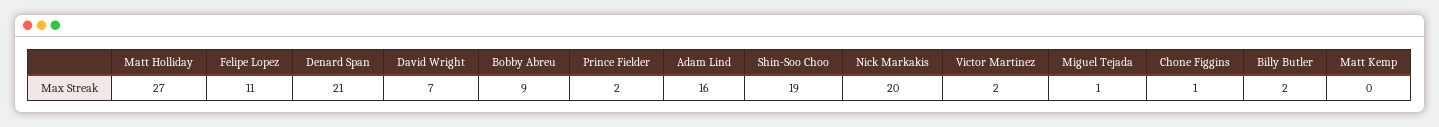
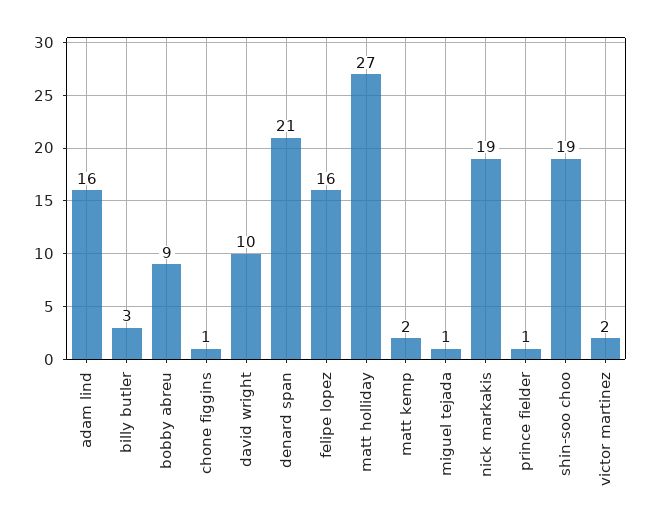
  {
    "Matt Holliday": 27,
-   "Felipe Lopez": 11,
+   "Felipe Lopez": 16,
    "Denard Span": 21,
-   "David Wright": 7,
+   "David Wright": 10,
    "Bobby Abreu": 9,
-   "Prince Fielder": 2,
+   "Prince Fielder": 1,
    "Adam Lind": 16,
    "Shin-Soo Choo": 19,
-   "Nick Markakis": 20,
+   "Nick Markakis": 19,
    "Victor Martinez": 2,
    "Miguel Tejada": 1,
    "Chone Figgins": 1,
-   "Billy Butler": 2,
+   "Billy Butler": 3,
-   "Matt Kemp": 0
+   "Matt Kemp": 2
  }

